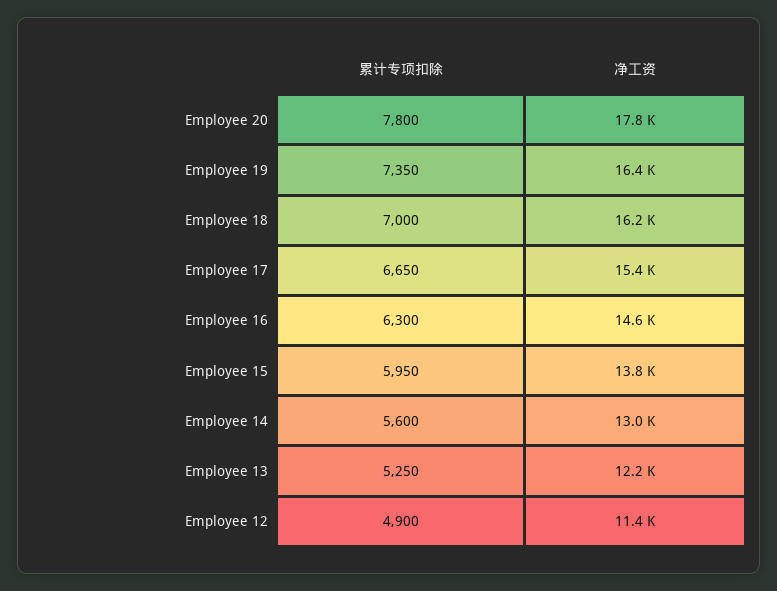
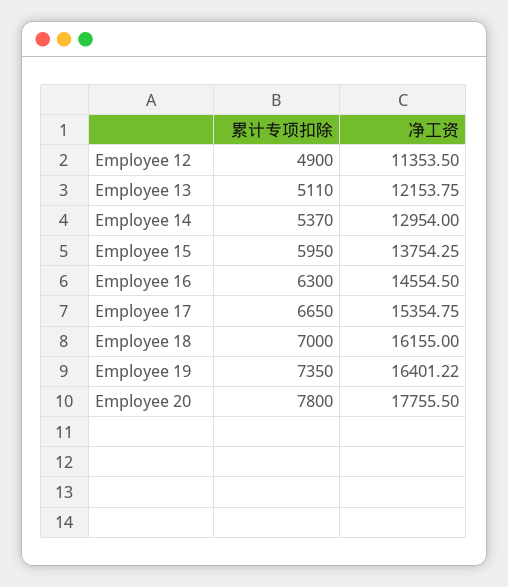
  {
    "累计专项扣除": {
      "Employee 20": 7800,
      "Employee 19": 7350,
      "Employee 18": 7000,
      "Employee 17": 6650,
      "Employee 16": 6300,
      "Employee 15": 5950,
-     "Employee 14": 5600,
+     "Employee 14": 5370,
-     "Employee 13": 5250,
+     "Employee 13": 5110,
      "Employee 12": 4900
    },
    "净工资": {
      "Employee 20": 17755.5,
      "Employee 19": 16401.22,
      "Employee 18": 16155,
      "Employee 17": 15354.75,
      "Employee 16": 14554.5,
      "Employee 15": 13754.25,
      "Employee 14": 12954,
      "Employee 13": 12153.75,
      "Employee 12": 11353.5
    }
  }

